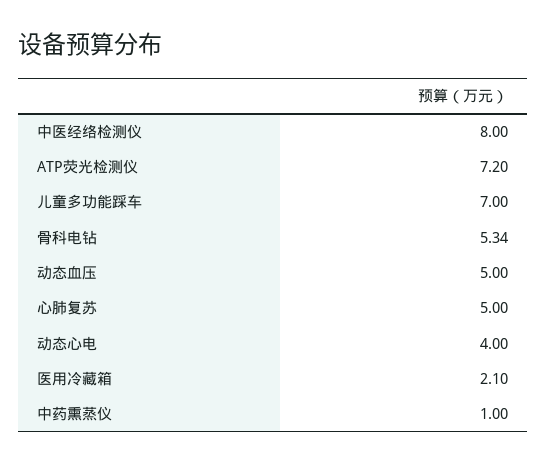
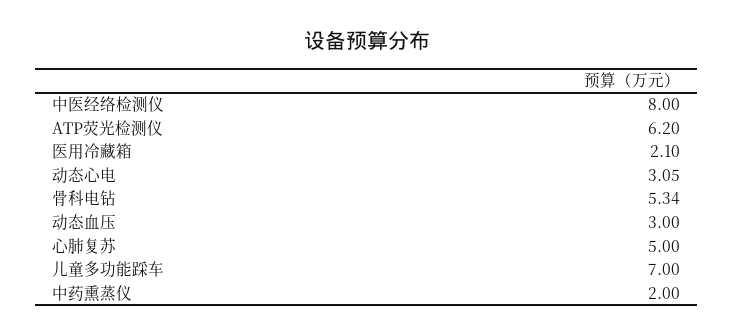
  {
    "中医经络检测仪": 8,
-   "ATP荧光检测仪": 7.2,
+   "ATP荧光检测仪": 6.2,
    "儿童多功能踩车": 7,
    "骨科电钻": 5.34,
-   "动态血压": 5,
+   "动态血压": 3,
    "心肺复苏": 5,
-   "动态心电": 4,
+   "动态心电": 3.05,
    "医用冷藏箱": 2.1,
-   "中药熏蒸仪": 1
+   "中药熏蒸仪": 2
  }

